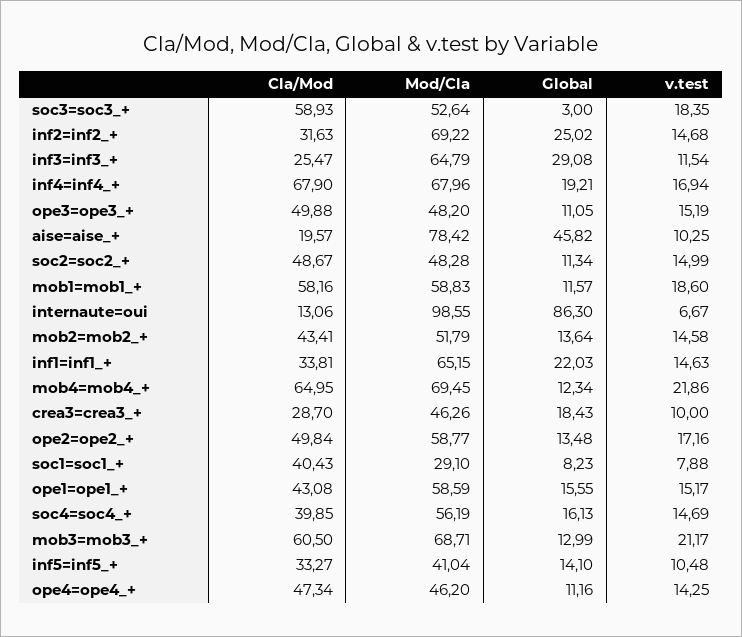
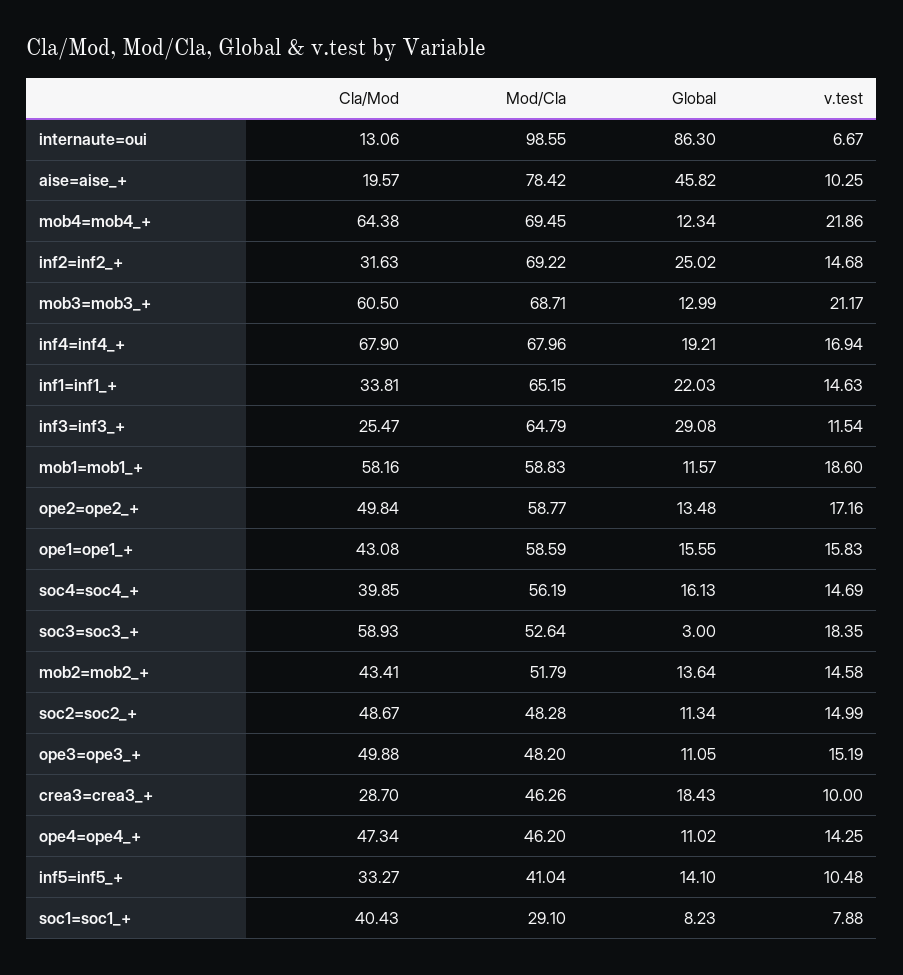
  {
    "Cla/Mod": {
      "soc3=soc3_+": 58.93,
      "inf2=inf2_+": 31.63,
      "inf3=inf3_+": 25.47,
      "inf4=inf4_+": 67.9,
      "ope3=ope3_+": 49.88,
      "aise=aise_+": 19.57,
      "soc2=soc2_+": 48.67,
      "mob1=mob1_+": 58.16,
      "internaute=oui": 13.06,
      "mob2=mob2_+": 43.41,
      "inf1=inf1_+": 33.81,
-     "mob4=mob4_+": 64.95,
+     "mob4=mob4_+": 64.38,
      "crea3=crea3_+": 28.7,
      "ope2=ope2_+": 49.84,
      "soc1=soc1_+": 40.43,
      "ope1=ope1_+": 43.08,
      "soc4=soc4_+": 39.85,
      "mob3=mob3_+": 60.5,
      "inf5=inf5_+": 33.27,
      "ope4=ope4_+": 47.34
    },
    "Mod/Cla": {
      "soc3=soc3_+": 52.64,
      "inf2=inf2_+": 69.22,
      "inf3=inf3_+": 64.79,
      "inf4=inf4_+": 67.96,
      "ope3=ope3_+": 48.2,
      "aise=aise_+": 78.42,
      "soc2=soc2_+": 48.28,
      "mob1=mob1_+": 58.83,
      "internaute=oui": 98.55,
      "mob2=mob2_+": 51.79,
      "inf1=inf1_+": 65.15,
      "mob4=mob4_+": 69.45,
      "crea3=crea3_+": 46.26,
      "ope2=ope2_+": 58.77,
      "soc1=soc1_+": 29.1,
      "ope1=ope1_+": 58.59,
      "soc4=soc4_+": 56.19,
      "mob3=mob3_+": 68.71,
      "inf5=inf5_+": 41.04,
      "ope4=ope4_+": 46.2
    },
    "Global": {
      "soc3=soc3_+": 3,
      "inf2=inf2_+": 25.02,
      "inf3=inf3_+": 29.08,
      "inf4=inf4_+": 19.21,
      "ope3=ope3_+": 11.05,
      "aise=aise_+": 45.82,
      "soc2=soc2_+": 11.34,
      "mob1=mob1_+": 11.57,
      "internaute=oui": 86.3,
      "mob2=mob2_+": 13.64,
      "inf1=inf1_+": 22.03,
      "mob4=mob4_+": 12.34,
      "crea3=crea3_+": 18.43,
      "ope2=ope2_+": 13.48,
      "soc1=soc1_+": 8.23,
      "ope1=ope1_+": 15.55,
      "soc4=soc4_+": 16.13,
      "mob3=mob3_+": 12.99,
      "inf5=inf5_+": 14.1,
-     "ope4=ope4_+": 11.16
+     "ope4=ope4_+": 11.02
    },
    "v.test": {
      "soc3=soc3_+": 18.35,
      "inf2=inf2_+": 14.68,
      "inf3=inf3_+": 11.54,
      "inf4=inf4_+": 16.94,
      "ope3=ope3_+": 15.19,
      "aise=aise_+": 10.25,
      "soc2=soc2_+": 14.99,
      "mob1=mob1_+": 18.6,
      "internaute=oui": 6.67,
      "mob2=mob2_+": 14.58,
      "inf1=inf1_+": 14.63,
      "mob4=mob4_+": 21.86,
      "crea3=crea3_+": 10,
      "ope2=ope2_+": 17.16,
      "soc1=soc1_+": 7.88,
-     "ope1=ope1_+": 15.17,
+     "ope1=ope1_+": 15.83,
      "soc4=soc4_+": 14.69,
      "mob3=mob3_+": 21.17,
      "inf5=inf5_+": 10.48,
      "ope4=ope4_+": 14.25
    }
  }

